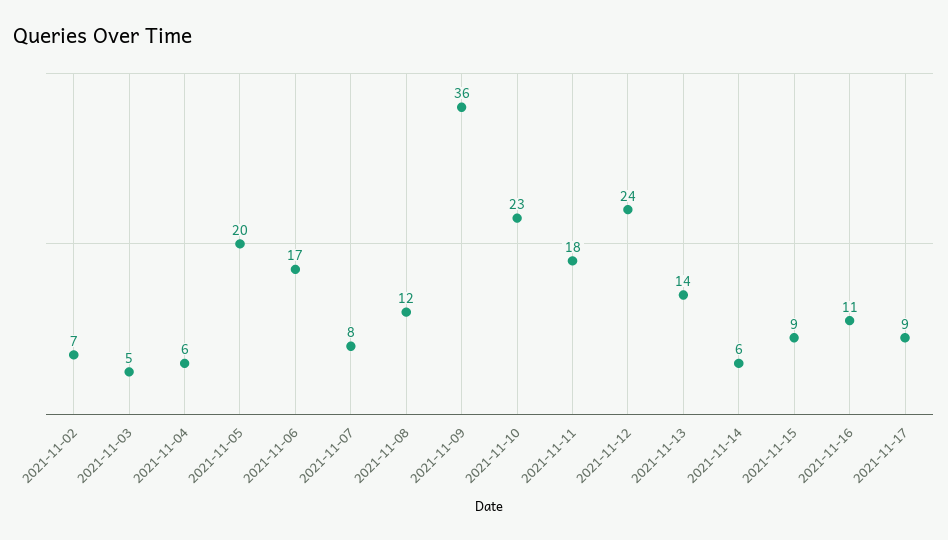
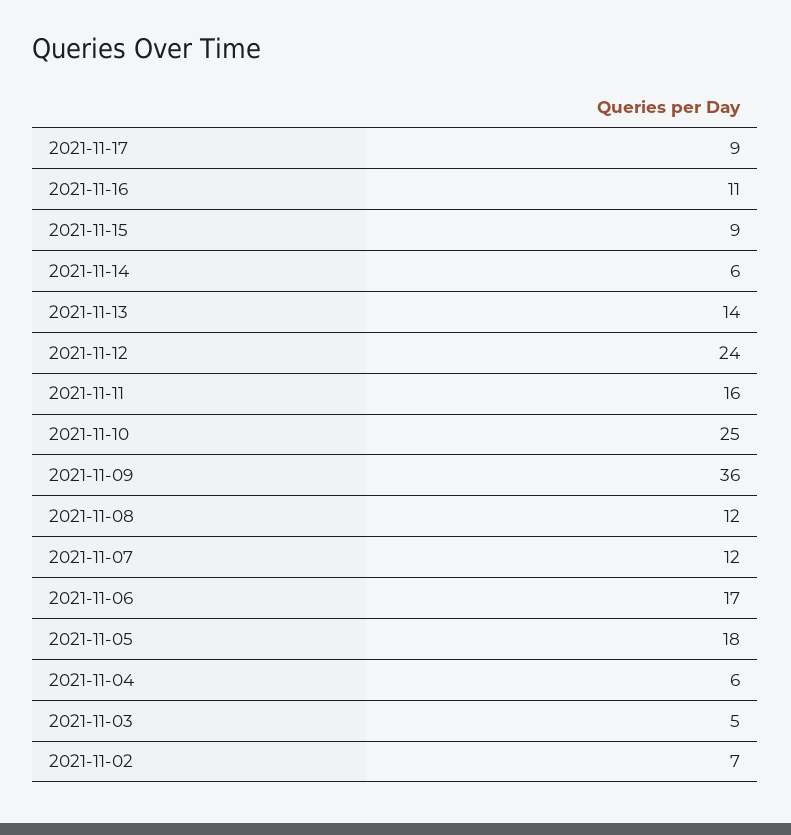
  {
    "2021-11-02": 7,
    "2021-11-03": 5,
    "2021-11-04": 6,
-   "2021-11-05": 20,
+   "2021-11-05": 18,
    "2021-11-06": 17,
-   "2021-11-07": 8,
+   "2021-11-07": 12,
    "2021-11-08": 12,
    "2021-11-09": 36,
-   "2021-11-10": 23,
+   "2021-11-10": 25,
-   "2021-11-11": 18,
+   "2021-11-11": 16,
    "2021-11-12": 24,
    "2021-11-13": 14,
    "2021-11-14": 6,
    "2021-11-15": 9,
    "2021-11-16": 11,
    "2021-11-17": 9
  }

